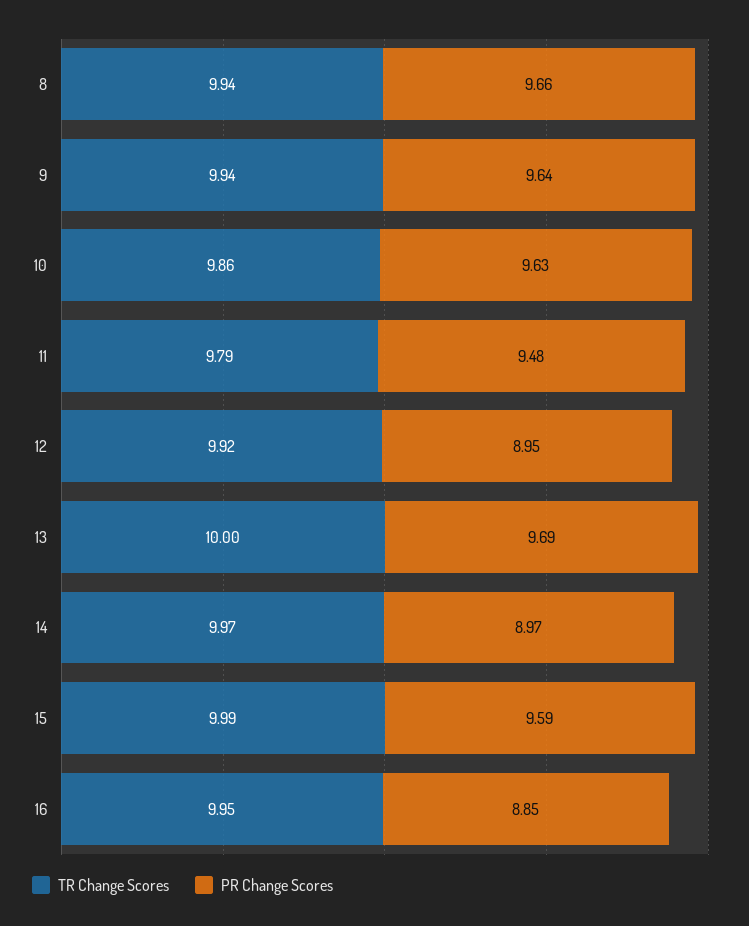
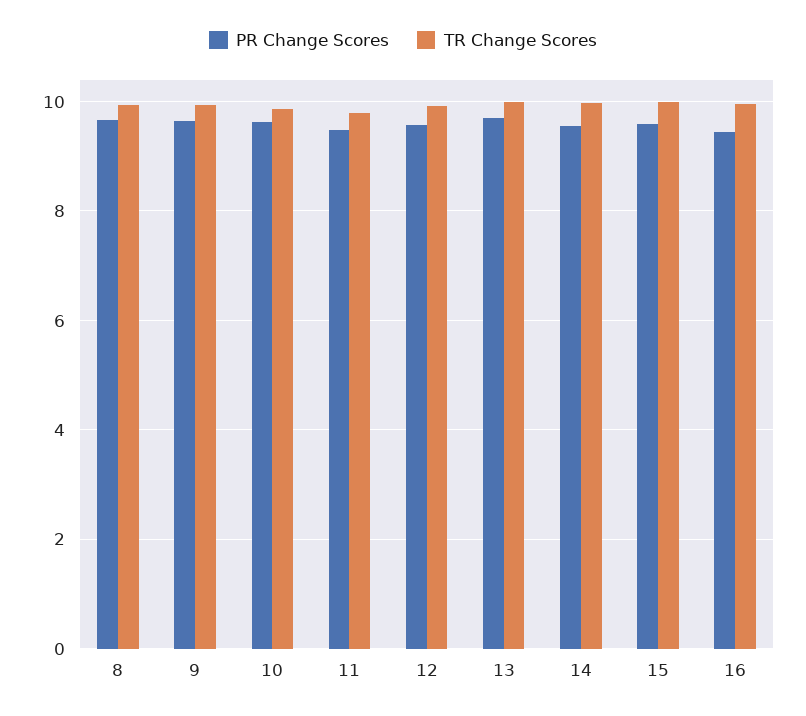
  {
    "TR Change Scores": {
      "8": 9.94,
      "9": 9.94,
      "10": 9.86,
      "11": 9.79,
      "12": 9.92,
      "13": 10,
      "14": 9.97,
      "15": 9.99,
      "16": 9.95
    },
    "PR Change Scores": {
      "8": 9.66,
      "9": 9.64,
      "10": 9.63,
      "11": 9.48,
-     "12": 8.95,
+     "12": 9.6,
      "13": 9.69,
-     "14": 8.97,
+     "14": 9.6,
      "15": 9.59,
-     "16": 8.85
+     "16": 9.4
    }
  }

